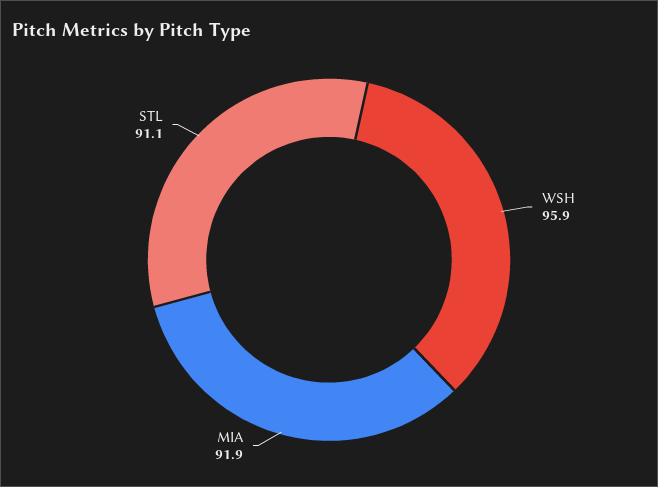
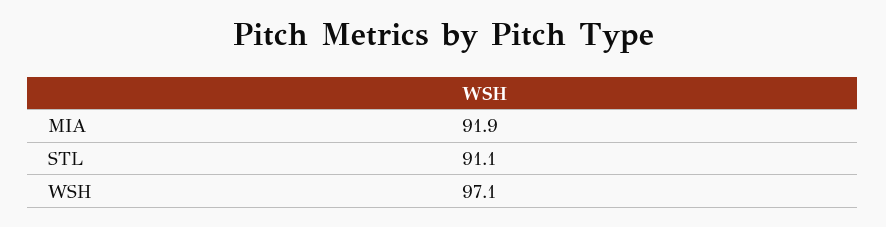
  {
-   "WSH": 95.9,
+   "WSH": 97.1,
    "MIA": 91.9,
    "STL": 91.1
  }

